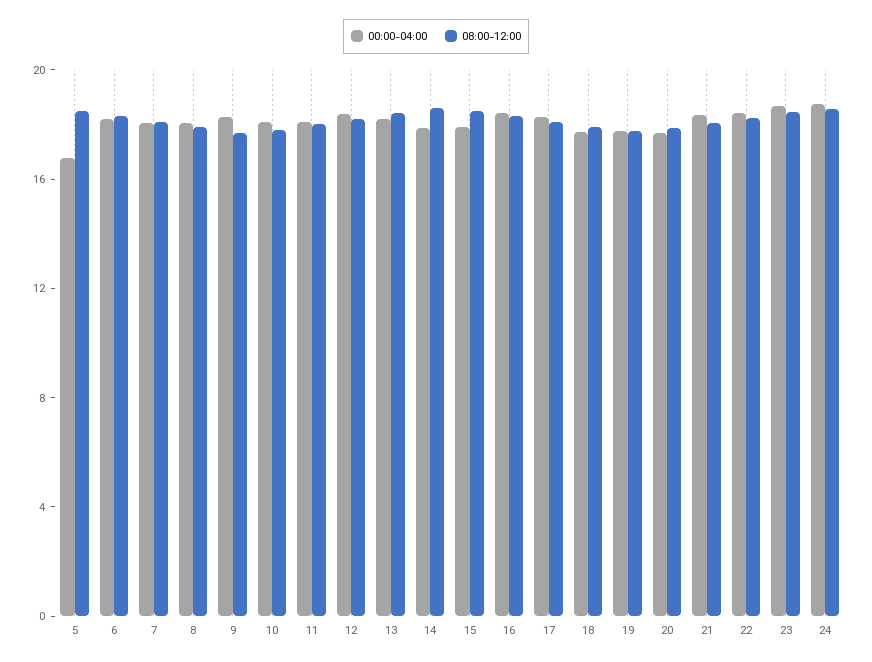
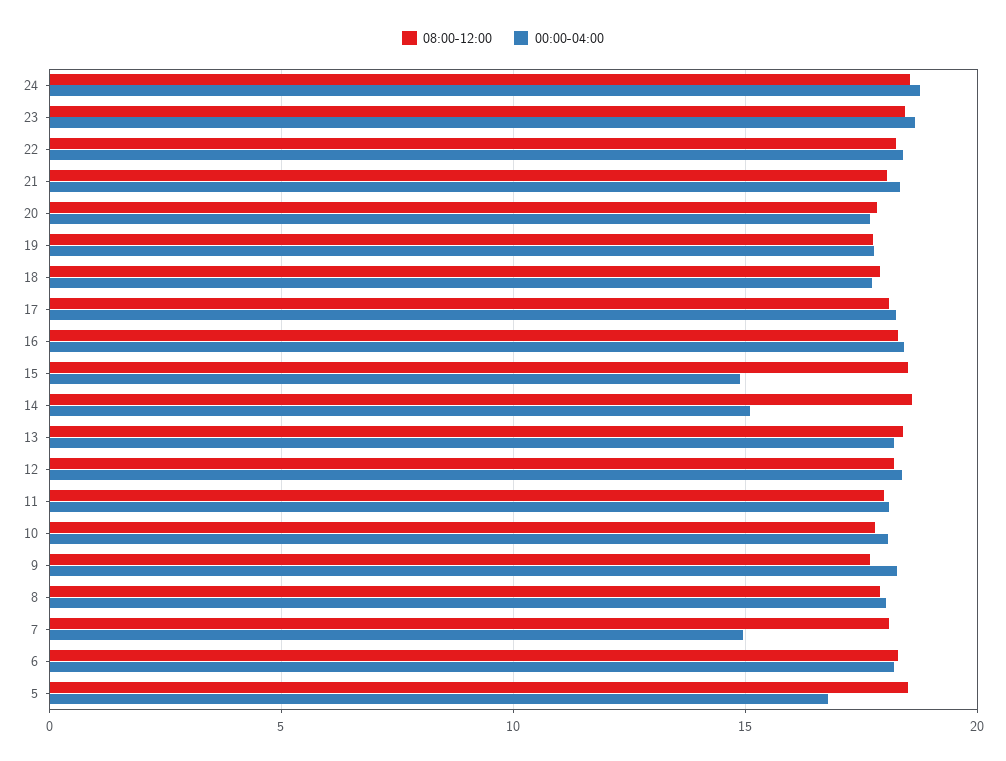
  {
    "00:00-04:00": {
      "5": 17,
      "6": 18,
-     "7": 18,
+     "7": 15,
      "8": 18,
      "9": 18.5,
      "10": 18,
      "11": 18,
      "12": 18.5,
      "13": 18,
-     "14": 18,
+     "14": 15,
-     "15": 18,
+     "15": 15,
      "16": 18.5,
      "17": 18.5,
      "18": 17.5,
      "19": 18,
      "20": 17.5,
      "21": 18.5,
      "22": 18.5,
      "23": 18.5,
      "24": 19
    },
    "08:00-12:00": {
      "5": 18.5,
      "6": 18.5,
      "7": 18,
      "8": 18,
      "9": 17.5,
      "10": 18,
      "11": 18,
      "12": 18,
      "13": 18.5,
      "14": 18.5,
      "15": 18.5,
      "16": 18.5,
      "17": 18,
      "18": 18,
      "19": 18,
      "20": 18,
      "21": 18,
      "22": 18.5,
      "23": 18.5,
      "24": 18.5
    }
  }

